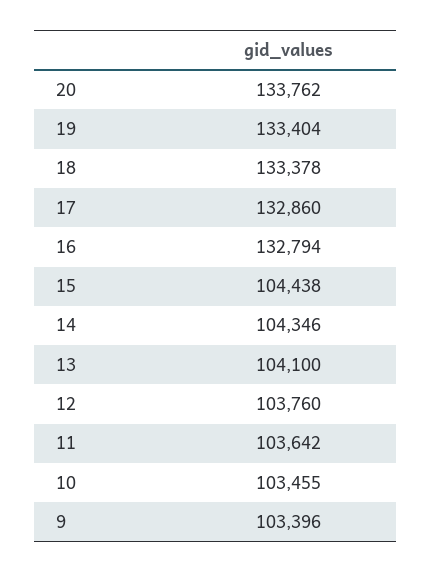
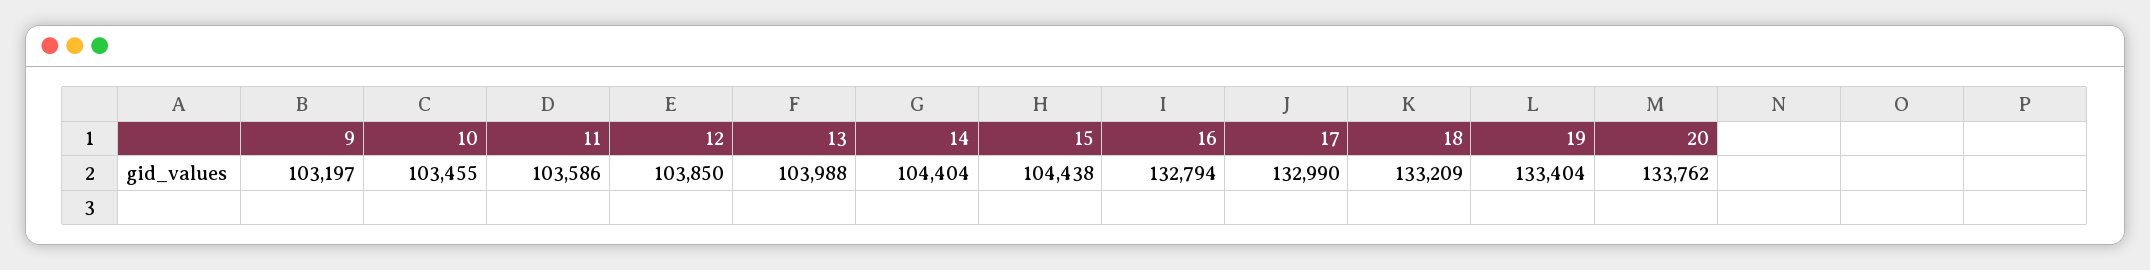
  {
    "20": 133762,
    "19": 133404,
-   "18": 133378,
+   "18": 133209,
-   "17": 132860,
+   "17": 132990,
    "16": 132794,
    "15": 104438,
-   "14": 104346,
+   "14": 104404,
-   "13": 104100,
+   "13": 103988,
-   "12": 103760,
+   "12": 103850,
-   "11": 103642,
+   "11": 103586,
    "10": 103455,
-   "9": 103396
+   "9": 103197
  }

